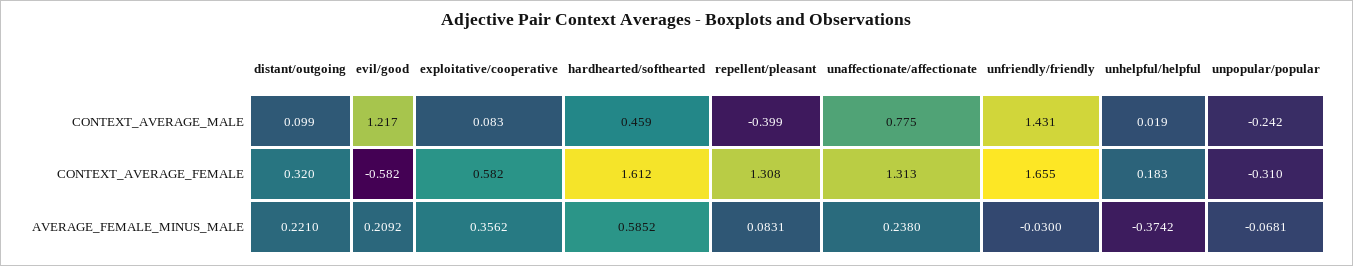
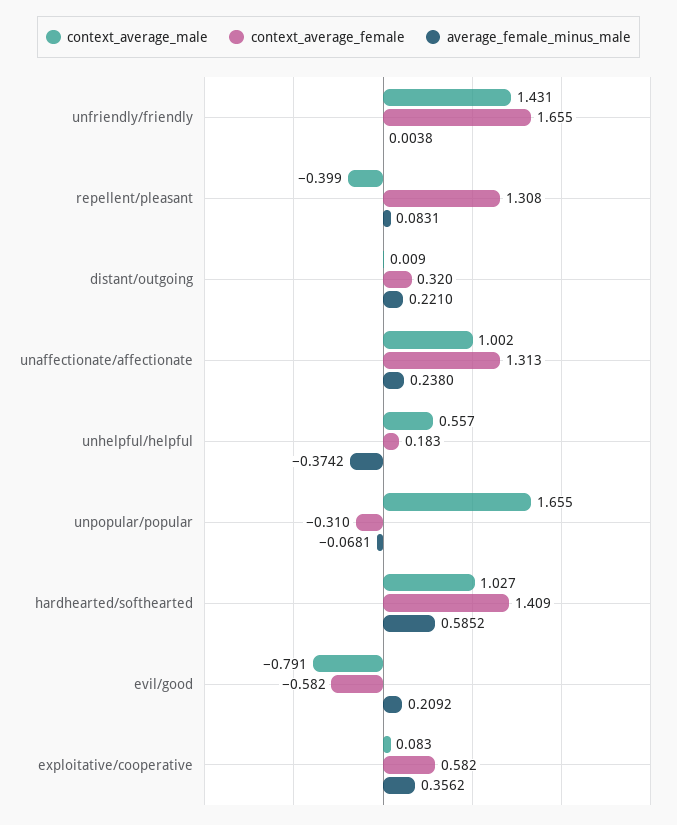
  {
    "CONTEXT_AVERAGE_MALE": {
-     "distant/outgoing": 0.099,
+     "distant/outgoing": 0.009,
-     "evil/good": 1.217,
+     "evil/good": -0.791,
      "exploitative/cooperative": 0.083,
-     "hardhearted/softhearted": 0.459,
+     "hardhearted/softhearted": 1.027,
      "repellent/pleasant": -0.399,
-     "unaffectionate/affectionate": 0.775,
+     "unaffectionate/affectionate": 1.002,
      "unfriendly/friendly": 1.431,
-     "unhelpful/helpful": 0.019,
+     "unhelpful/helpful": 0.557,
-     "unpopular/popular": -0.242
+     "unpopular/popular": 1.655
    },
    "CONTEXT_AVERAGE_FEMALE": {
      "distant/outgoing": 0.32,
      "evil/good": -0.582,
      "exploitative/cooperative": 0.582,
-     "hardhearted/softhearted": 1.612,
+     "hardhearted/softhearted": 1.409,
      "repellent/pleasant": 1.308,
      "unaffectionate/affectionate": 1.313,
      "unfriendly/friendly": 1.655,
      "unhelpful/helpful": 0.183,
      "unpopular/popular": -0.31
    },
    "AVERAGE_FEMALE_MINUS_MALE": {
      "distant/outgoing": 0.221,
      "evil/good": 0.2092,
      "exploitative/cooperative": 0.3562,
      "hardhearted/softhearted": 0.5852,
      "repellent/pleasant": 0.0831,
      "unaffectionate/affectionate": 0.238,
-     "unfriendly/friendly": -0.03,
+     "unfriendly/friendly": 0.0038,
      "unhelpful/helpful": -0.3742,
      "unpopular/popular": -0.0681
    }
  }

